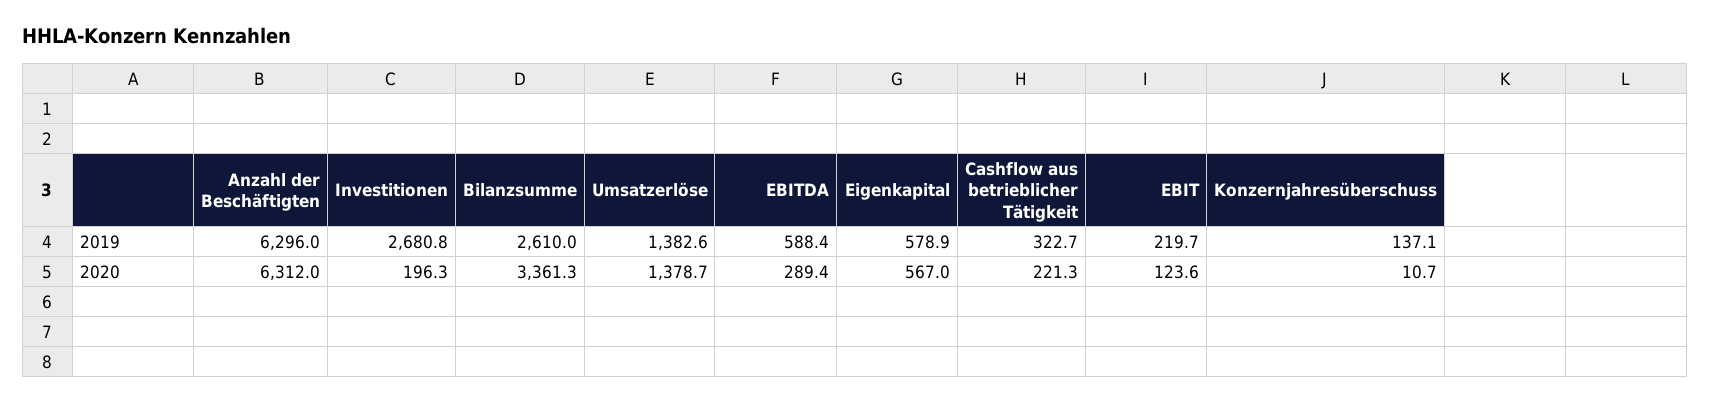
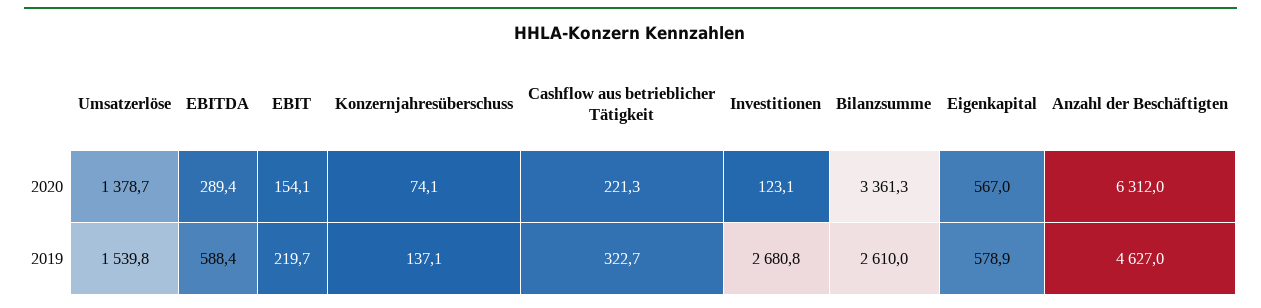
  {
    "Anzahl der Beschäftigten": {
-     "2019": 6296,
+     "2019": 4627,
      "2020": 6312
    },
    "Investitionen": {
      "2019": 2680.8,
-     "2020": 196.3
+     "2020": 123.1
    },
    "Bilanzsumme": {
      "2019": 2610,
      "2020": 3361.3
    },
    "Umsatzerlöse": {
-     "2019": 1382.6,
+     "2019": 1539.8,
      "2020": 1378.7
    },
    "EBITDA": {
      "2019": 588.4,
      "2020": 289.4
    },
    "Eigenkapital": {
      "2019": 578.9,
      "2020": 567
    },
    "Cashflow aus betrieblicher Tätigkeit": {
      "2019": 322.7,
      "2020": 221.3
    },
    "EBIT": {
      "2019": 219.7,
-     "2020": 123.6
+     "2020": 154.1
    },
    "Konzernjahresüberschuss": {
      "2019": 137.1,
-     "2020": 10.7
+     "2020": 74.1
    }
  }

